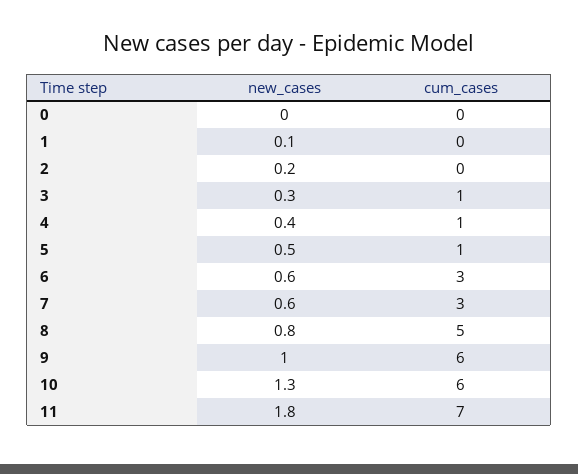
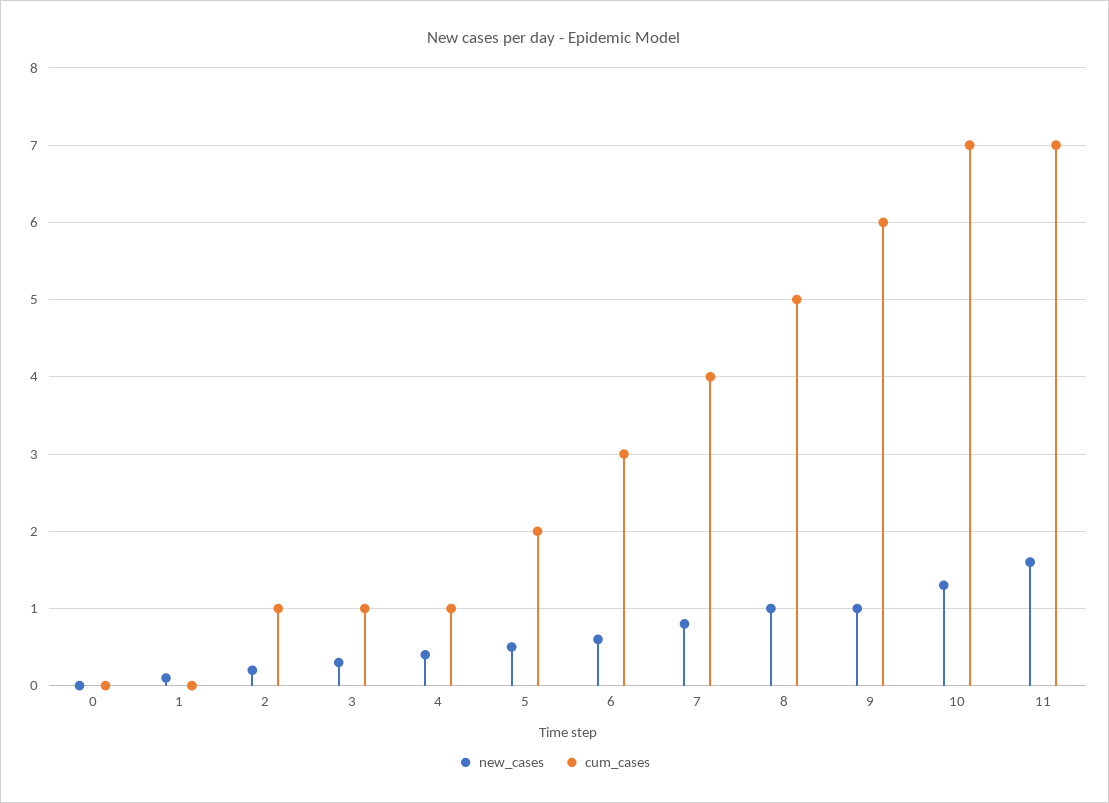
  {
    "new_cases": {
      "0": 0,
      "1": 0.1,
      "2": 0.2,
      "3": 0.3,
      "4": 0.4,
      "5": 0.5,
      "6": 0.6,
-     "7": 0.6,
+     "7": 0.8,
-     "8": 0.8,
+     "8": 1,
      "9": 1,
      "10": 1.3,
-     "11": 1.8
+     "11": 1.6
    },
    "cum_cases": {
      "0": 0,
      "1": 0,
-     "2": 0,
+     "2": 1,
      "3": 1,
      "4": 1,
-     "5": 1,
+     "5": 2,
      "6": 3,
-     "7": 3,
+     "7": 4,
      "8": 5,
      "9": 6,
-     "10": 6,
+     "10": 7,
      "11": 7
    }
  }

